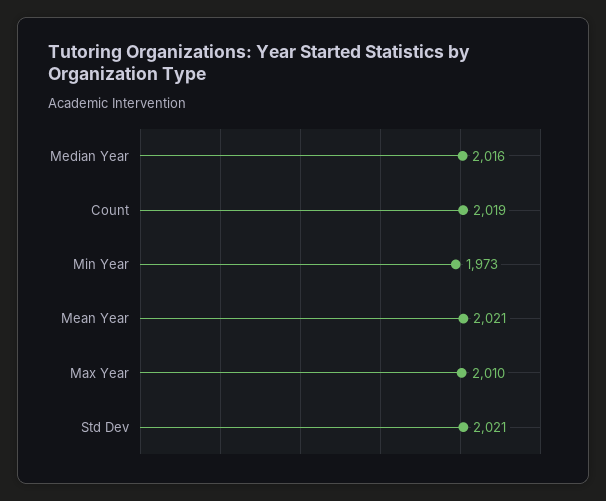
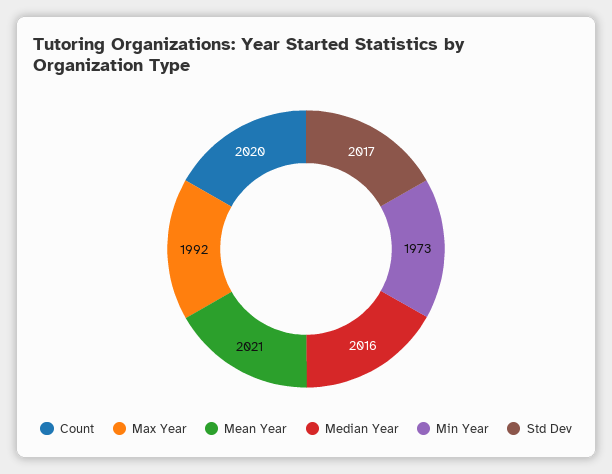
  {
    "Median Year": 2016,
-   "Count": 2019,
+   "Count": 2020,
    "Min Year": 1973,
    "Mean Year": 2021,
-   "Max Year": 2010,
+   "Max Year": 1992,
-   "Std Dev": 2021
+   "Std Dev": 2017
  }

